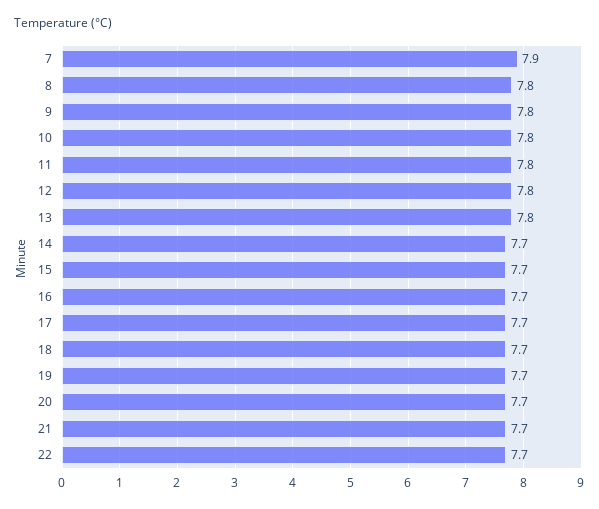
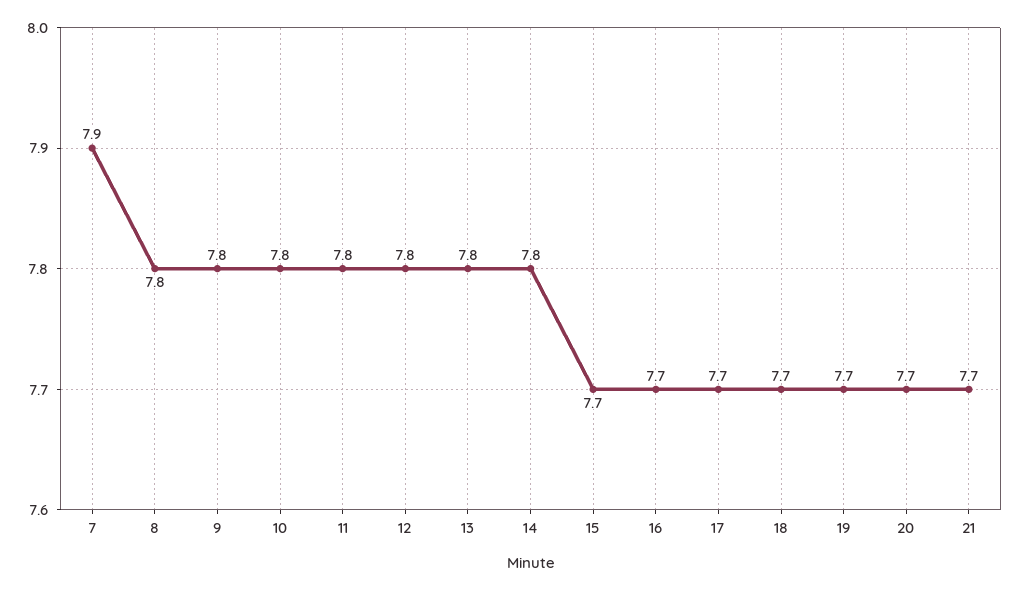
  {
    "7": 7.9,
    "8": 7.8,
    "9": 7.8,
    "10": 7.8,
    "11": 7.8,
    "12": 7.8,
    "13": 7.8,
-   "14": 7.7,
+   "14": 7.8,
    "15": 7.7,
    "16": 7.7,
    "17": 7.7,
    "18": 7.7,
    "19": 7.7,
    "20": 7.7,
-   "21": 7.7,
+   "21": 7.7
-   "22": 7.7
  }

